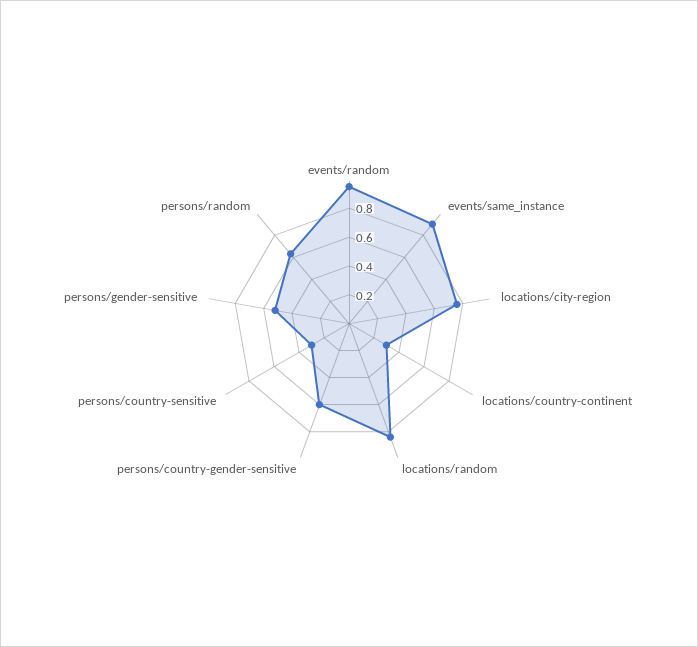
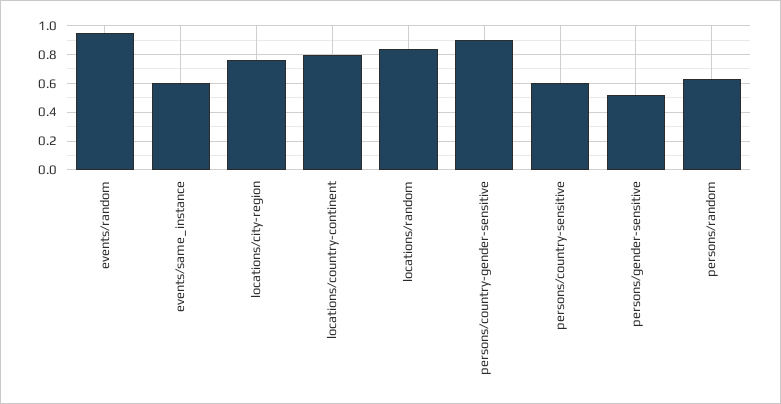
  {
    "events/random": 0.95,
-   "events/same_instance": 0.9,
+   "events/same_instance": 0.6,
    "locations/city-region": 0.75,
-   "locations/country-continent": 0.3,
+   "locations/country-continent": 0.8,
    "locations/random": 0.85,
-   "persons/country-gender-sensitive": 0.6,
+   "persons/country-gender-sensitive": 0.9,
-   "persons/country-sensitive": 0.3,
+   "persons/country-sensitive": 0.6,
    "persons/gender-sensitive": 0.5,
    "persons/random": 0.65
  }

